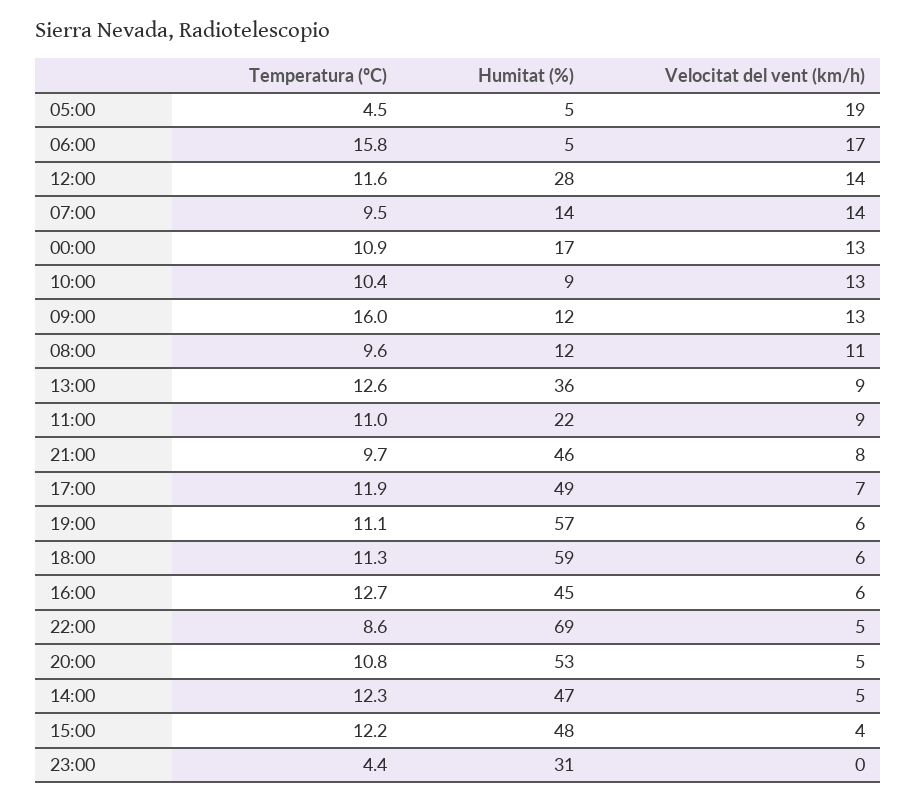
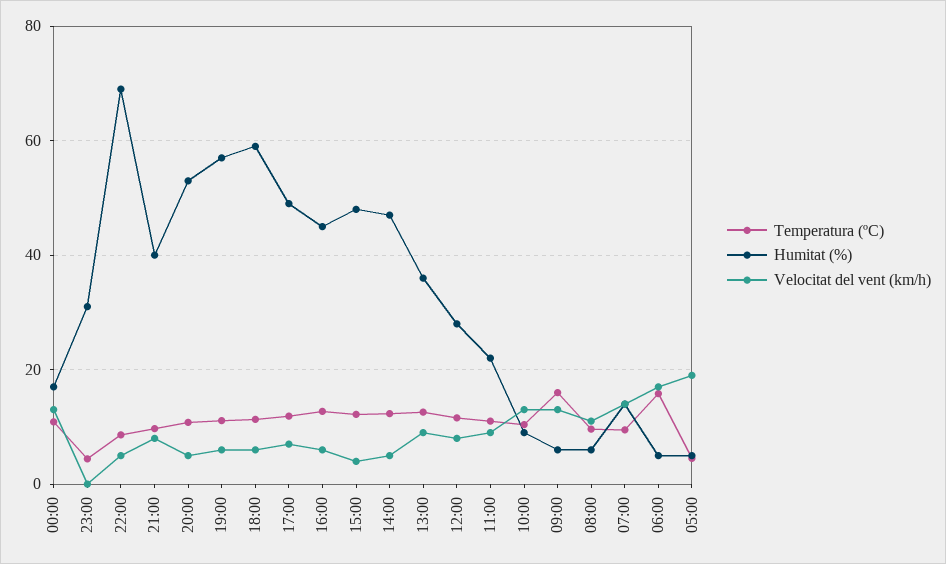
  {
    "Temperatura (ºC)": {
      "05:00": 4.5,
      "06:00": 15.8,
      "12:00": 11.6,
      "07:00": 9.5,
      "00:00": 10.9,
      "10:00": 10.4,
      "09:00": 16,
      "08:00": 9.6,
      "13:00": 12.6,
      "11:00": 11,
      "21:00": 9.7,
      "17:00": 11.9,
      "19:00": 11.1,
      "18:00": 11.3,
      "16:00": 12.7,
      "22:00": 8.6,
      "20:00": 10.8,
      "14:00": 12.3,
      "15:00": 12.2,
      "23:00": 4.4
    },
    "Humitat (%)": {
      "05:00": 5,
      "06:00": 5,
      "12:00": 28,
      "07:00": 14,
      "00:00": 17,
      "10:00": 9,
-     "09:00": 12,
+     "09:00": 6,
-     "08:00": 12,
+     "08:00": 6,
      "13:00": 36,
      "11:00": 22,
-     "21:00": 46,
+     "21:00": 40,
      "17:00": 49,
      "19:00": 57,
      "18:00": 59,
      "16:00": 45,
      "22:00": 69,
      "20:00": 53,
      "14:00": 47,
      "15:00": 48,
      "23:00": 31
    },
    "Velocitat del vent (km/h)": {
      "05:00": 19,
      "06:00": 17,
-     "12:00": 14,
+     "12:00": 8,
      "07:00": 14,
      "00:00": 13,
      "10:00": 13,
      "09:00": 13,
      "08:00": 11,
      "13:00": 9,
      "11:00": 9,
      "21:00": 8,
      "17:00": 7,
      "19:00": 6,
      "18:00": 6,
      "16:00": 6,
      "22:00": 5,
      "20:00": 5,
      "14:00": 5,
      "15:00": 4,
      "23:00": 0
    }
  }

